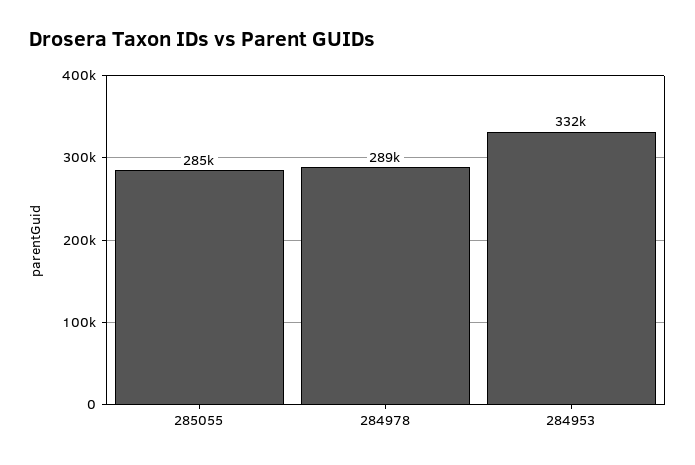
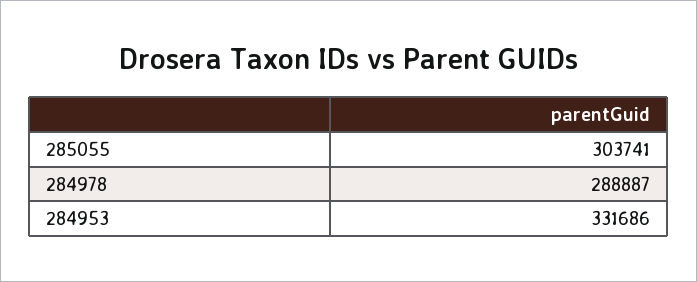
  {
-   "285055": 285000,
+   "285055": 303741,
    "284978": 288887,
    "284953": 331686
  }

